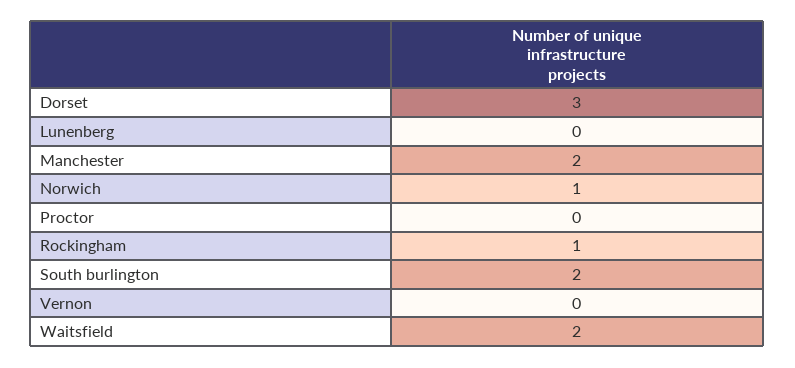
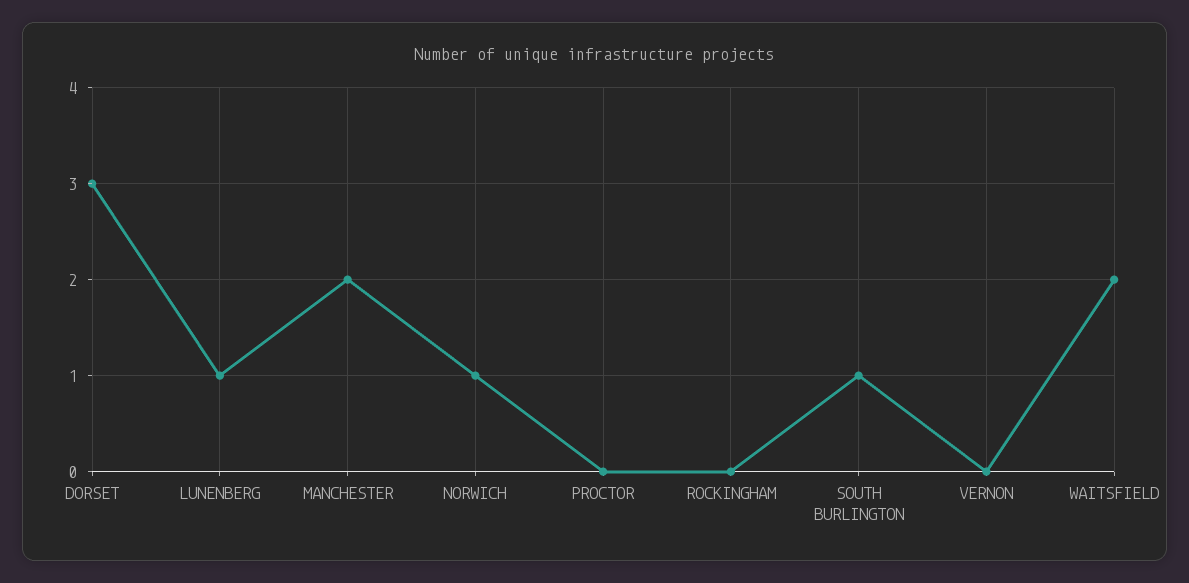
  {
    "Dorset": 3,
-   "Lunenberg": 0,
+   "Lunenberg": 1,
    "Manchester": 2,
    "Norwich": 1,
    "Proctor": 0,
-   "Rockingham": 1,
+   "Rockingham": 0,
-   "South burlington": 2,
+   "South burlington": 1,
    "Vernon": 0,
    "Waitsfield": 2
  }

